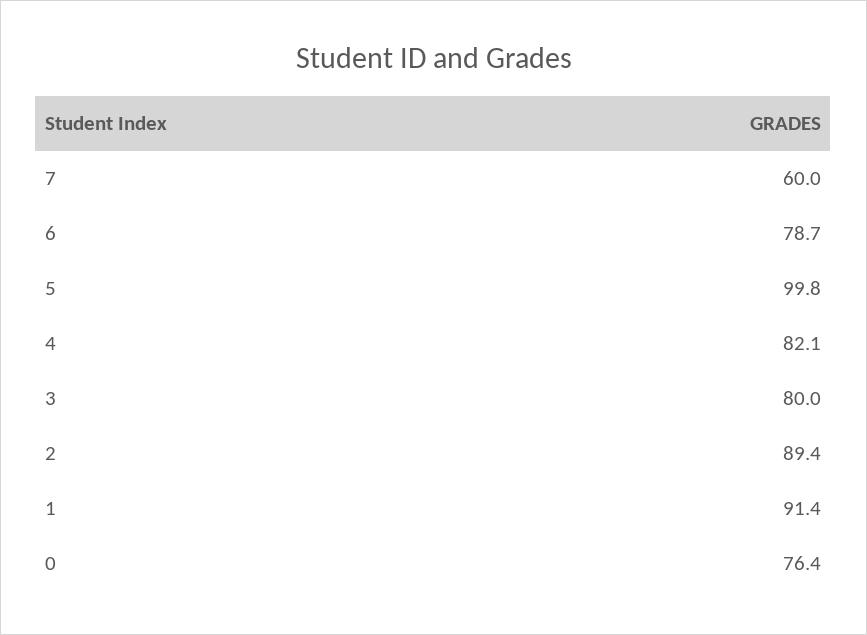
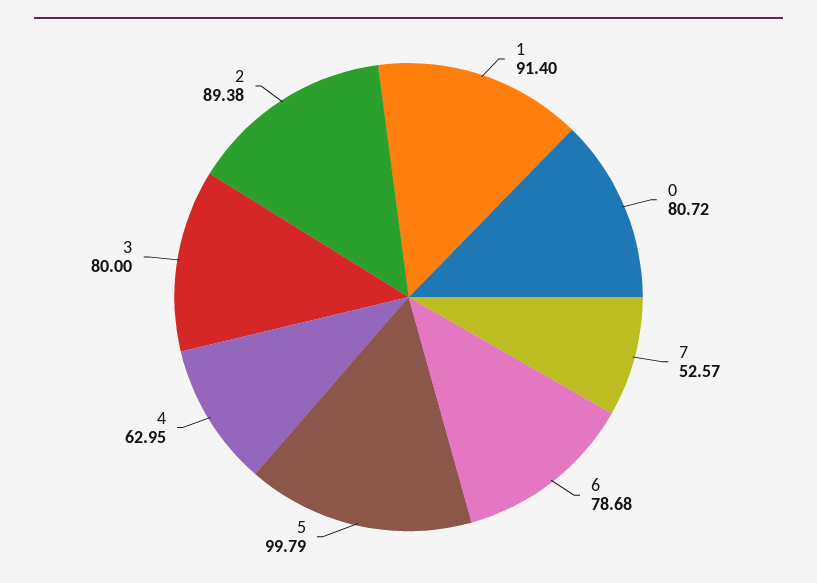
  {
-   "7": 60,
+   "7": 52.57,
    "6": 78.68,
    "5": 99.79,
-   "4": 82.1,
+   "4": 62.95,
    "3": 80,
    "2": 89.38,
    "1": 91.4,
-   "0": 76.4
+   "0": 80.72
  }

